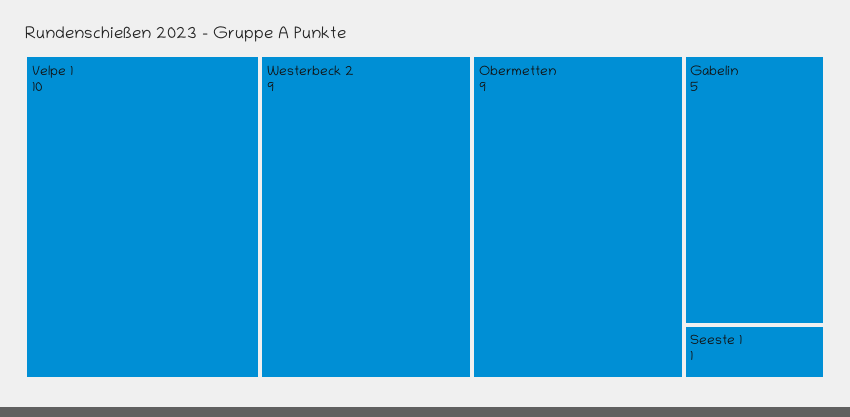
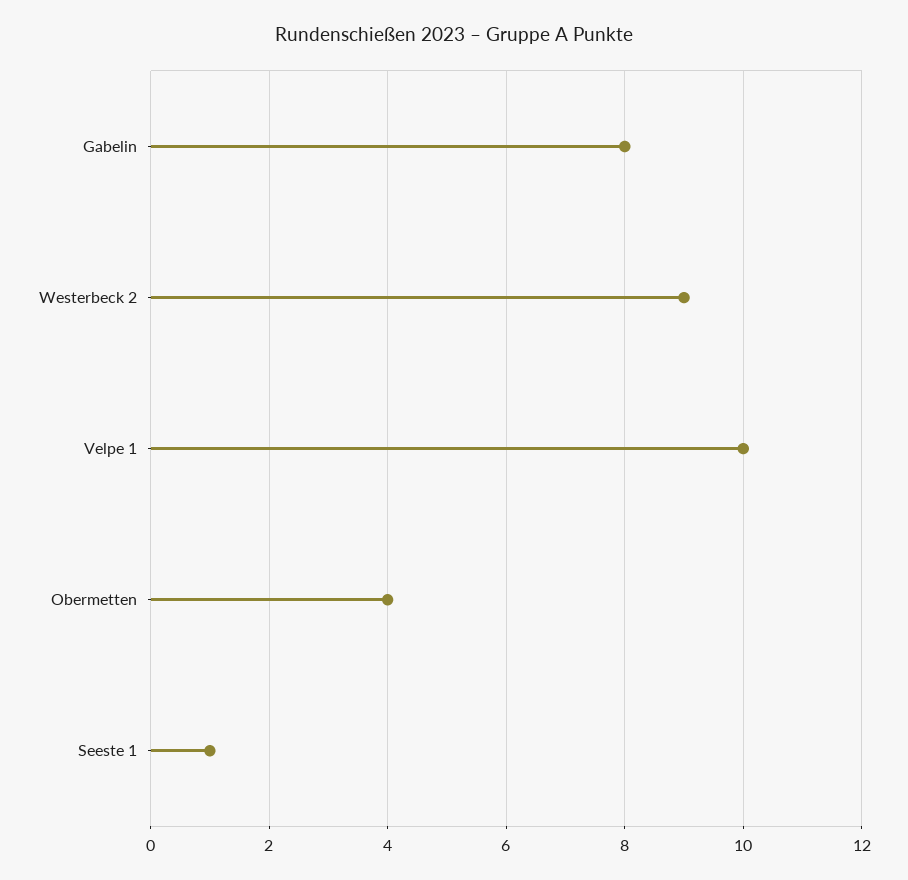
  {
    "Velpe 1": 10,
    "Westerbeck 2": 9,
-   "Obermetten": 9,
+   "Obermetten": 4,
-   "Gabelin": 5,
+   "Gabelin": 8,
    "Seeste 1": 1
  }

